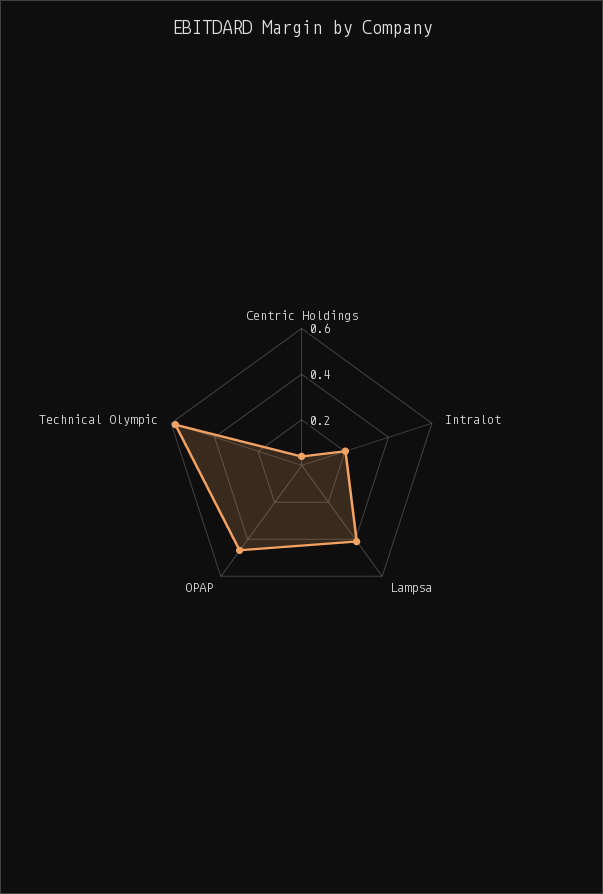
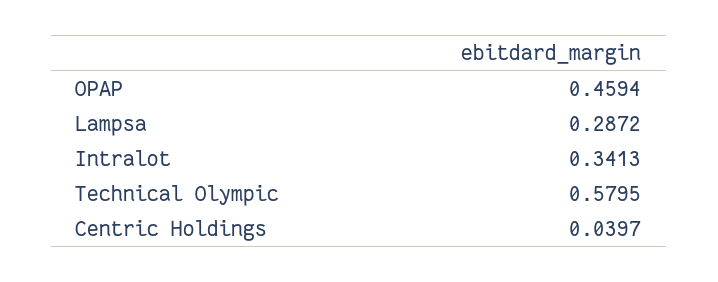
  {
    "Centric Holdings": 0.0397,
-   "Intralot": 0.2,
+   "Intralot": 0.3413,
-   "Lampsa": 0.4,
+   "Lampsa": 0.2872,
    "OPAP": 0.4594,
    "Technical Olympic": 0.5795
  }

